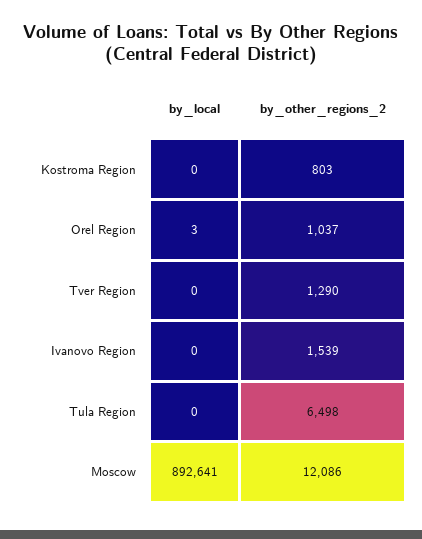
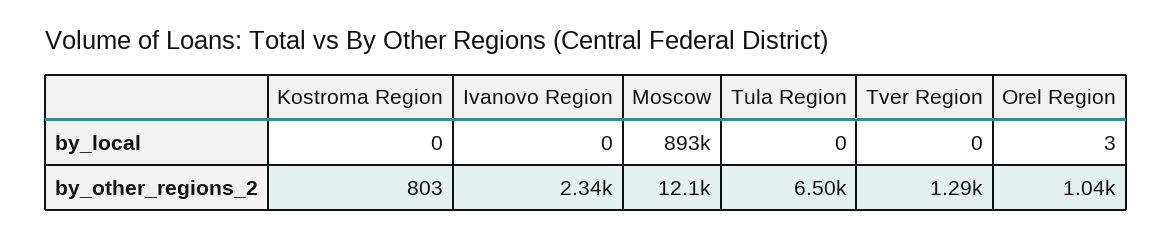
  {
    "by_local": {
      "Kostroma Region": 0,
      "Orel Region": 3,
      "Tver Region": 0,
      "Ivanovo Region": 0,
      "Tula Region": 0,
      "Moscow": 892641
    },
    "by_other_regions_2": {
      "Kostroma Region": 803,
      "Orel Region": 1037,
      "Tver Region": 1290,
-     "Ivanovo Region": 1539,
+     "Ivanovo Region": 2340,
      "Tula Region": 6498,
      "Moscow": 12086
    }
  }

